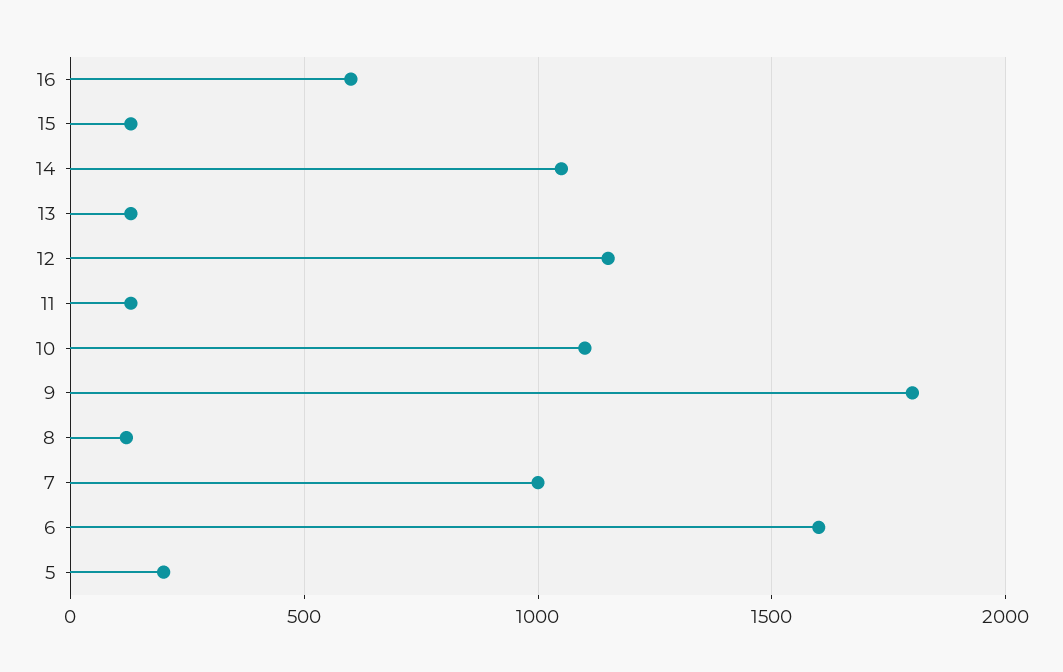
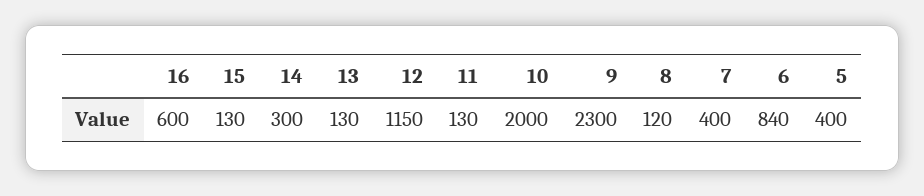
  {
    "16": 600,
    "15": 130,
-   "14": 1050,
+   "14": 300,
    "13": 130,
    "12": 1150,
    "11": 130,
-   "10": 1100,
+   "10": 2000,
-   "9": 1800,
+   "9": 2300,
    "8": 120,
-   "7": 1000,
+   "7": 400,
-   "6": 1600,
+   "6": 840,
-   "5": 200
+   "5": 400
  }

